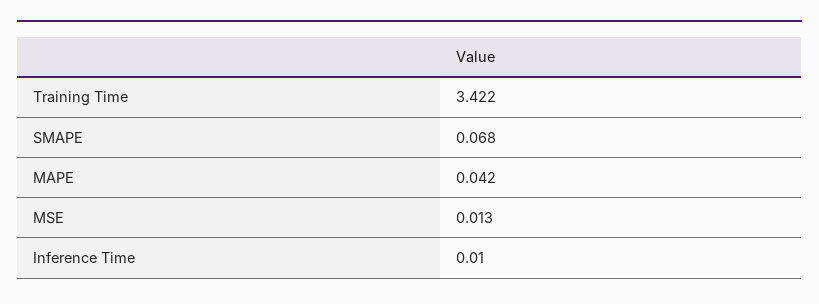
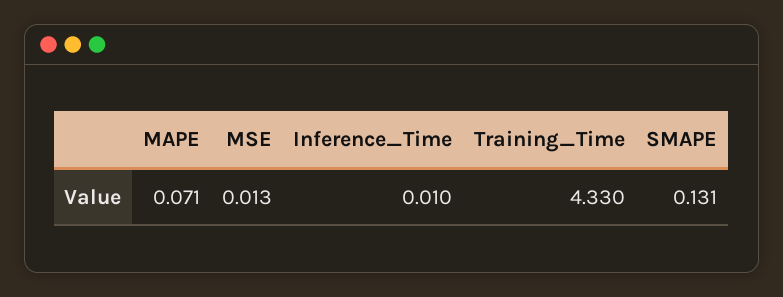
  {
-   "Training Time": 3.422,
+   "Training Time": 4.33,
-   "SMAPE": 0.068,
+   "SMAPE": 0.131,
-   "MAPE": 0.042,
+   "MAPE": 0.071,
    "MSE": 0.013,
    "Inference Time": 0.01
  }

